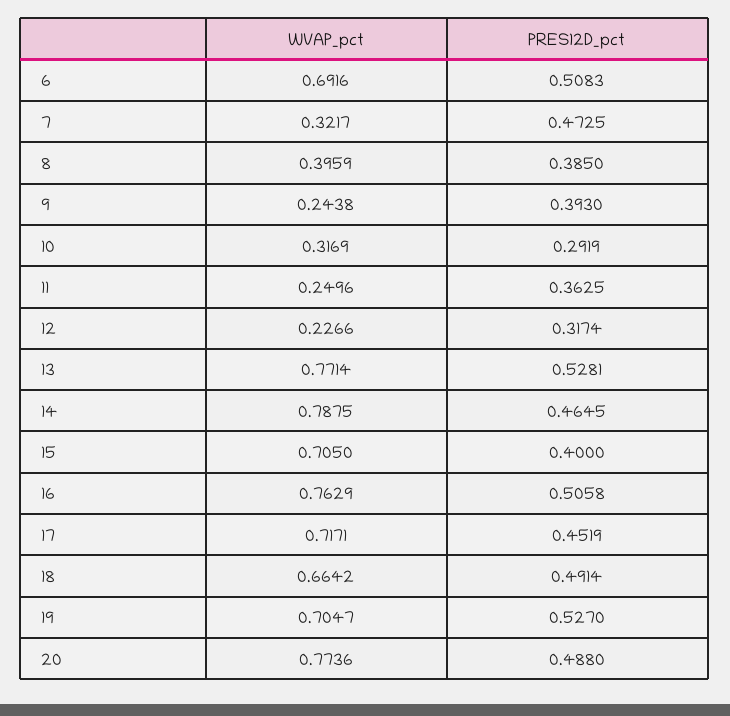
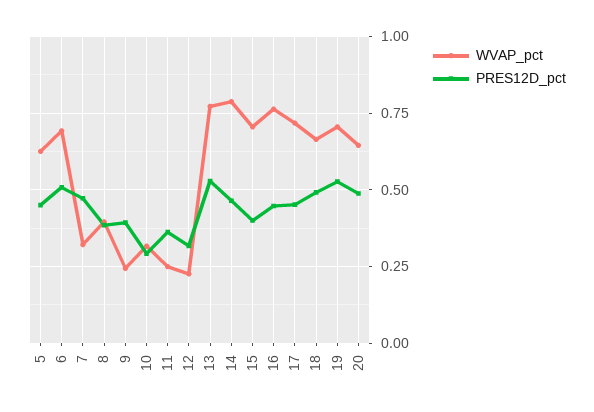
  {
    "WVAP_pct": {
      "6": 0.6916,
      "7": 0.3217,
      "8": 0.3959,
      "9": 0.2438,
      "10": 0.3169,
      "11": 0.2496,
      "12": 0.2266,
      "13": 0.7714,
      "14": 0.7875,
      "15": 0.705,
      "16": 0.7629,
      "17": 0.7171,
      "18": 0.6642,
      "19": 0.7047,
-     "20": 0.7736
+     "20": 0.65,
+     "5": 0.625
    },
    "PRES12D_pct": {
      "6": 0.5083,
      "7": 0.4725,
      "8": 0.385,
      "9": 0.393,
      "10": 0.2919,
      "11": 0.3625,
      "12": 0.3174,
      "13": 0.5281,
      "14": 0.4645,
      "15": 0.4,
-     "16": 0.5058,
+     "16": 0.45,
      "17": 0.4519,
      "18": 0.4914,
      "19": 0.527,
-     "20": 0.488
+     "20": 0.488,
+     "5": 0.45
    }
  }

